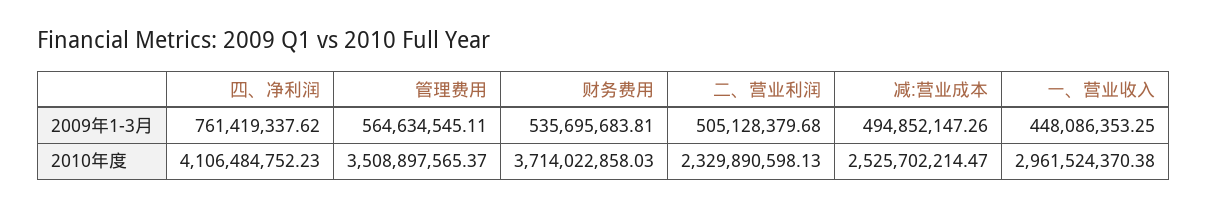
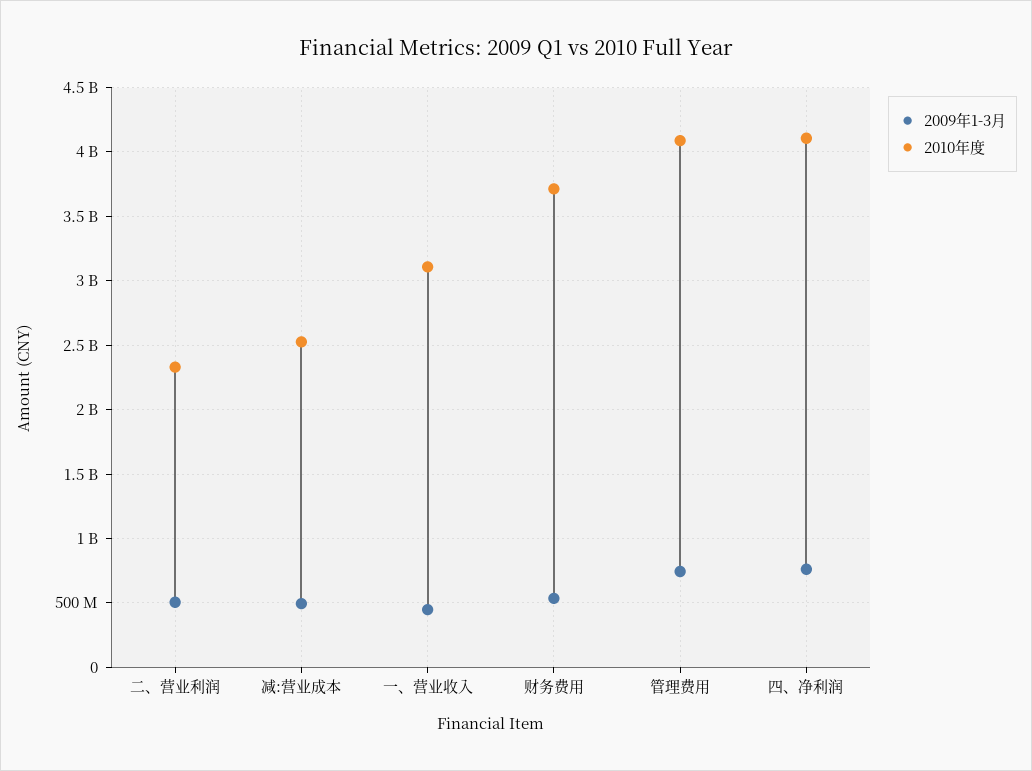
  {
    "2009年1-3月": {
      "四、净利润": 761419337.62,
-     "管理费用": 564634545.11,
+     "管理费用": 750000000,
      "财务费用": 535695683.81,
      "二、营业利润": 505128379.68,
      "减:营业成本": 494852147.26,
      "一、营业收入": 448086353.25
    },
    "2010年度": {
      "四、净利润": 4106484752.23,
-     "管理费用": 3508897565.37,
+     "管理费用": 4100000000,
      "财务费用": 3714022858.03,
      "二、营业利润": 2329890598.13,
      "减:营业成本": 2525702214.47,
-     "一、营业收入": 2961524370.38
+     "一、营业收入": 3100000000
    }
  }

